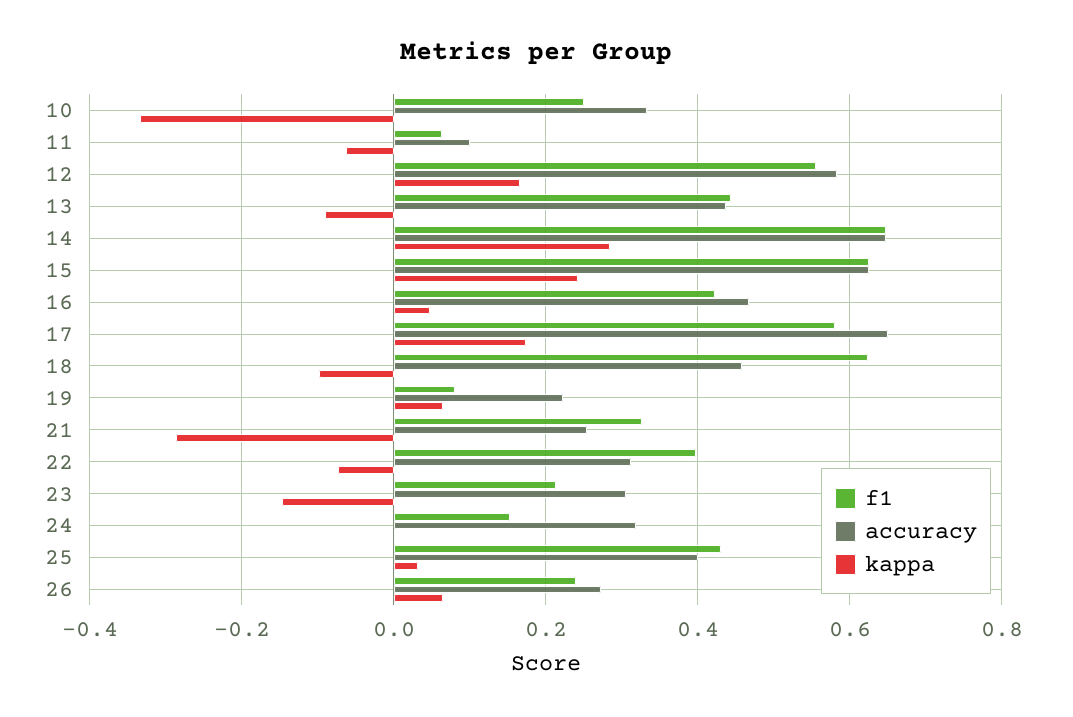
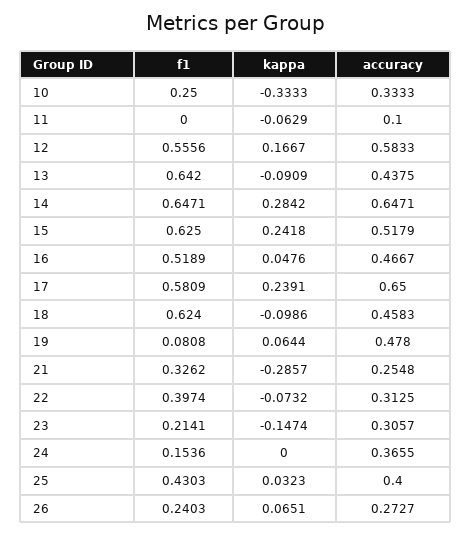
  {
    "f1": {
      "10": 0.25,
-     "11": 0.06,
+     "11": 0,
      "12": 0.5556,
-     "13": 0.44,
+     "13": 0.642,
      "14": 0.6471,
      "15": 0.625,
-     "16": 0.42,
+     "16": 0.5189,
      "17": 0.5809,
      "18": 0.624,
      "19": 0.0808,
      "21": 0.3262,
      "22": 0.3974,
      "23": 0.2141,
      "24": 0.1536,
      "25": 0.4303,
      "26": 0.2403
    },
    "accuracy": {
      "10": 0.3333,
      "11": 0.1,
      "12": 0.5833,
      "13": 0.4375,
      "14": 0.6471,
-     "15": 0.62,
+     "15": 0.5179,
      "16": 0.4667,
      "17": 0.65,
      "18": 0.4583,
-     "19": 0.22,
+     "19": 0.478,
      "21": 0.2548,
      "22": 0.3125,
      "23": 0.3057,
-     "24": 0.32,
+     "24": 0.3655,
      "25": 0.4,
      "26": 0.2727
    },
    "kappa": {
      "10": -0.3333,
      "11": -0.0629,
      "12": 0.1667,
      "13": -0.0909,
      "14": 0.2842,
      "15": 0.2418,
      "16": 0.0476,
-     "17": 0.18,
+     "17": 0.2391,
      "18": -0.0986,
      "19": 0.0644,
      "21": -0.2857,
      "22": -0.0732,
      "23": -0.1474,
      "24": 0,
      "25": 0.0323,
      "26": 0.0651
    }
  }

